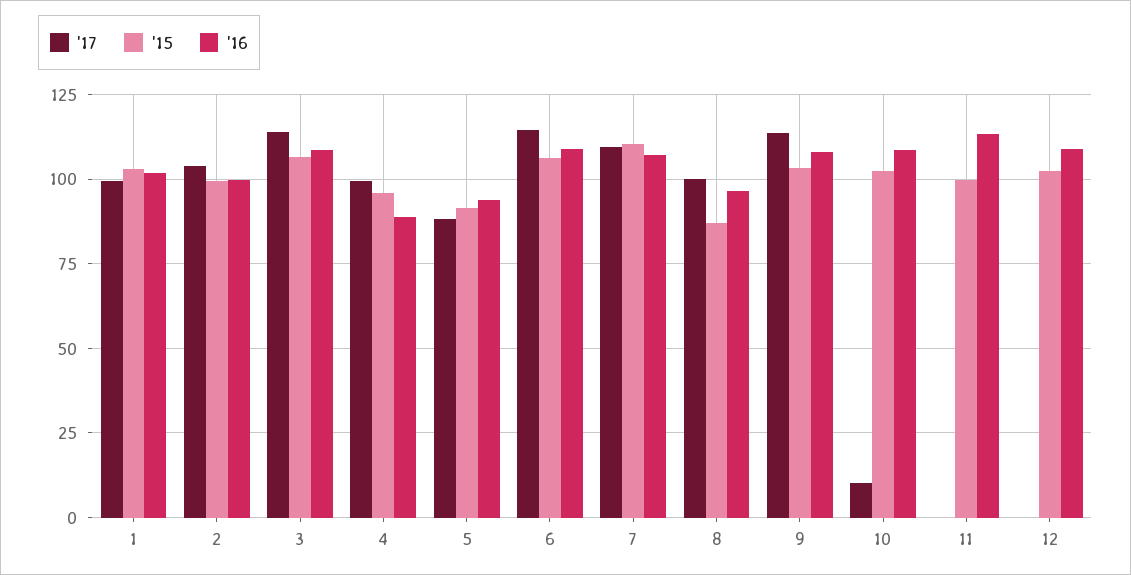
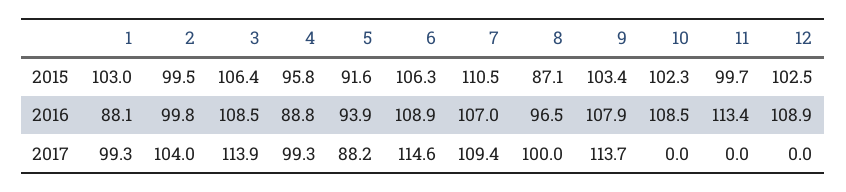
  {
    "'17": {
      "1": 99.3,
      "2": 104,
      "3": 113.9,
      "4": 99.3,
      "5": 88.2,
      "6": 114.6,
      "7": 109.4,
      "8": 100,
      "9": 113.7,
-     "10": 10,
+     "10": 0,
      "11": 0,
      "12": 0
    },
    "'15": {
      "1": 103,
      "2": 99.5,
      "3": 106.4,
      "4": 95.8,
      "5": 91.6,
      "6": 106.3,
      "7": 110.5,
      "8": 87.1,
      "9": 103.4,
      "10": 102.3,
      "11": 99.7,
      "12": 102.5
    },
    "'16": {
-     "1": 102.5,
+     "1": 88.1,
      "2": 99.8,
      "3": 108.5,
      "4": 88.8,
      "5": 93.9,
      "6": 108.9,
      "7": 107,
      "8": 96.5,
      "9": 107.9,
      "10": 108.5,
      "11": 113.4,
      "12": 108.9
    }
  }

